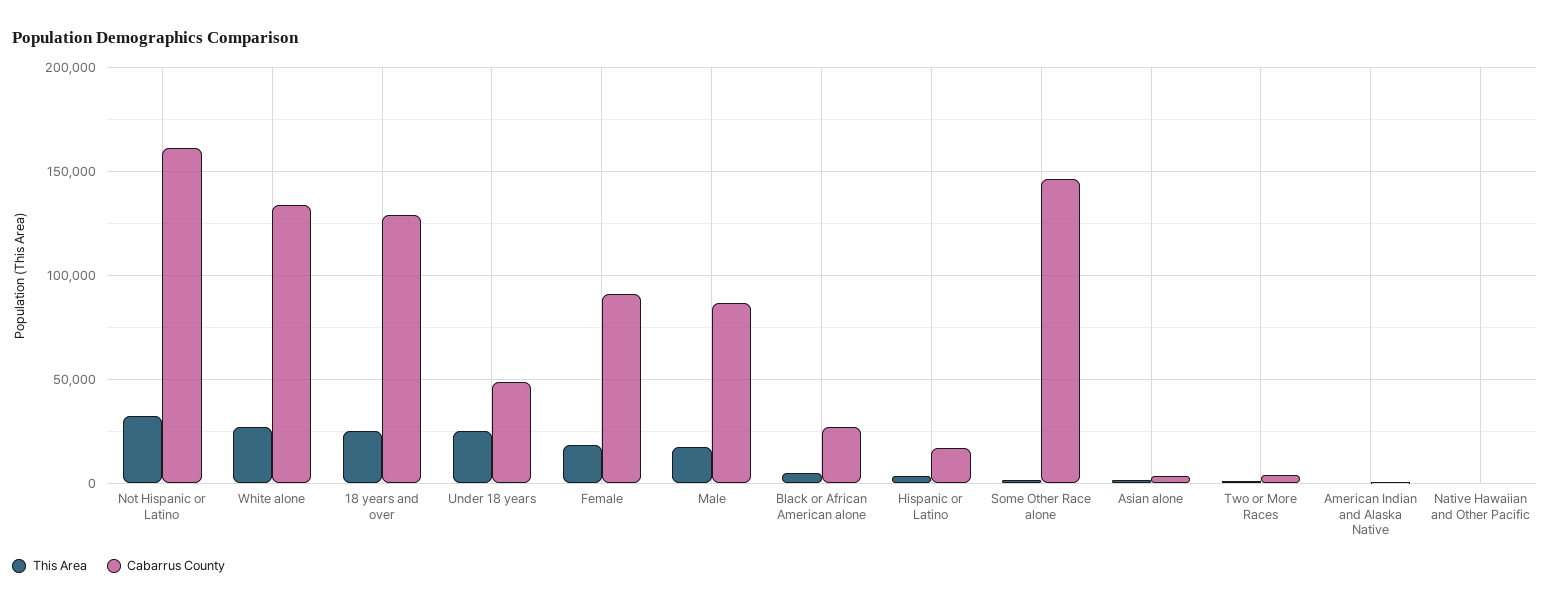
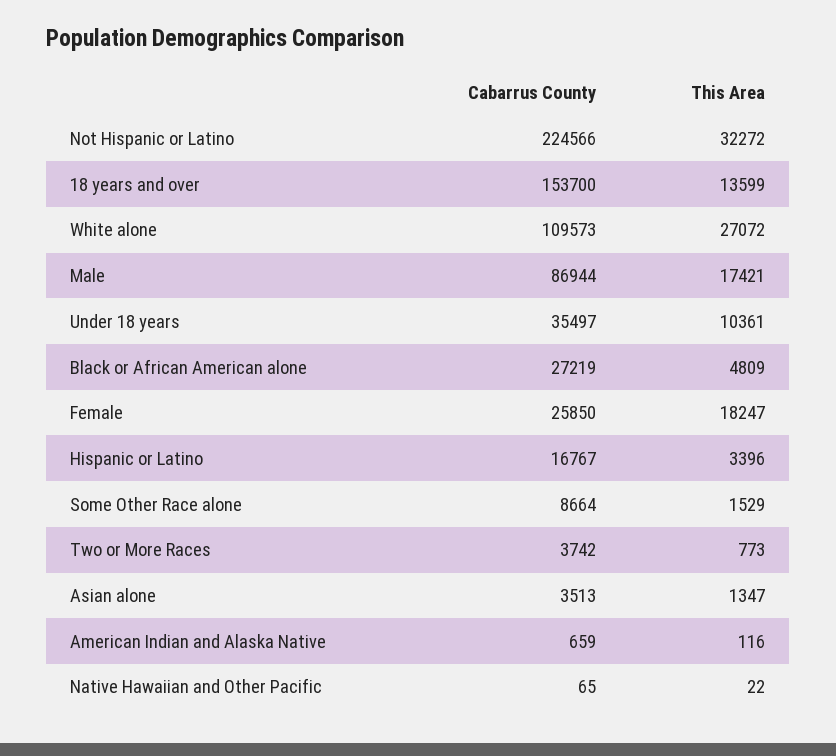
  {
    "This Area": {
      "Not Hispanic or Latino": 32272,
      "White alone": 27072,
-     "18 years and over": 25000,
+     "18 years and over": 13599,
-     "Under 18 years": 25000,
+     "Under 18 years": 10361,
      "Female": 18247,
      "Male": 17421,
      "Black or African American alone": 4809,
      "Hispanic or Latino": 3396,
      "Some Other Race alone": 1529,
      "Asian alone": 1347,
      "Two or More Races": 773,
      "American Indian and Alaska Native": 116,
      "Native Hawaiian and Other Pacific": 22
    },
    "Cabarrus County": {
-     "Not Hispanic or Latino": 160000,
+     "Not Hispanic or Latino": 224566,
-     "White alone": 135000,
+     "White alone": 109573,
-     "18 years and over": 130000,
+     "18 years and over": 153700,
-     "Under 18 years": 50000,
+     "Under 18 years": 35497,
-     "Female": 90000,
+     "Female": 25850,
      "Male": 86944,
      "Black or African American alone": 27219,
      "Hispanic or Latino": 16767,
-     "Some Other Race alone": 145000,
+     "Some Other Race alone": 8664,
      "Asian alone": 3513,
      "Two or More Races": 3742,
      "American Indian and Alaska Native": 659,
      "Native Hawaiian and Other Pacific": 65
    }
  }

